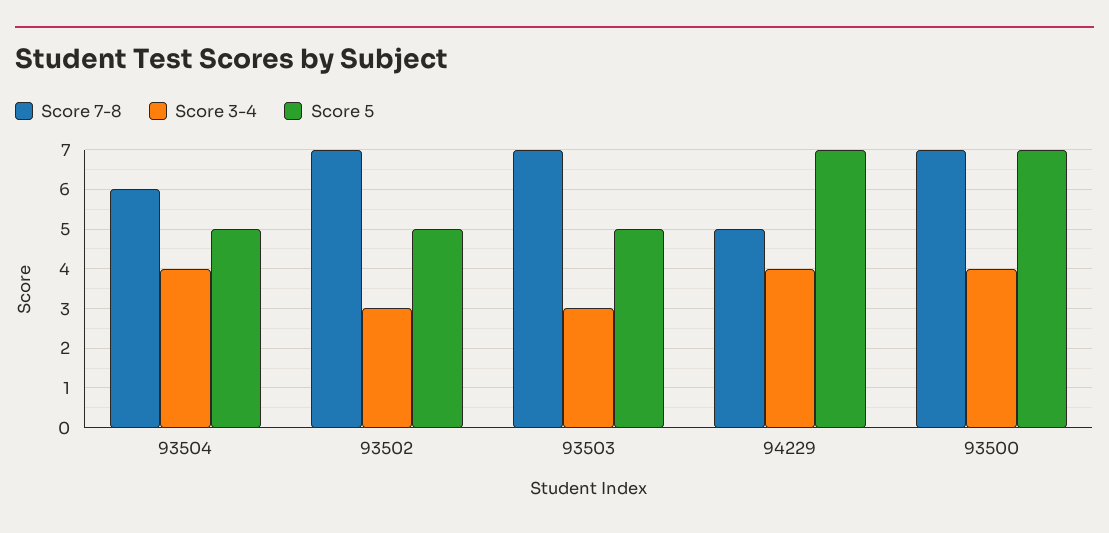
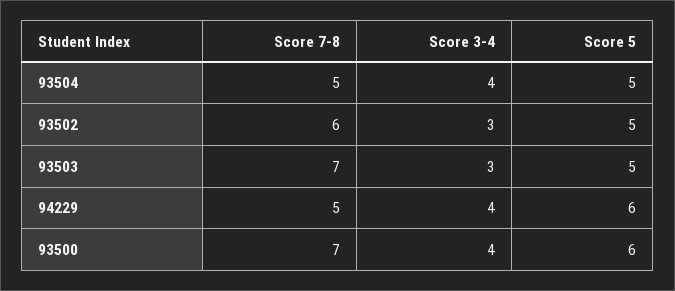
  {
    "Score 7-8": {
-     "93504": 6,
+     "93504": 5,
-     "93502": 7,
+     "93502": 6,
      "93503": 7,
      "94229": 5,
      "93500": 7
    },
    "Score 3-4": {
      "93504": 4,
      "93502": 3,
      "93503": 3,
      "94229": 4,
      "93500": 4
    },
    "Score 5": {
      "93504": 5,
      "93502": 5,
      "93503": 5,
-     "94229": 7,
+     "94229": 6,
-     "93500": 7
+     "93500": 6
    }
  }

